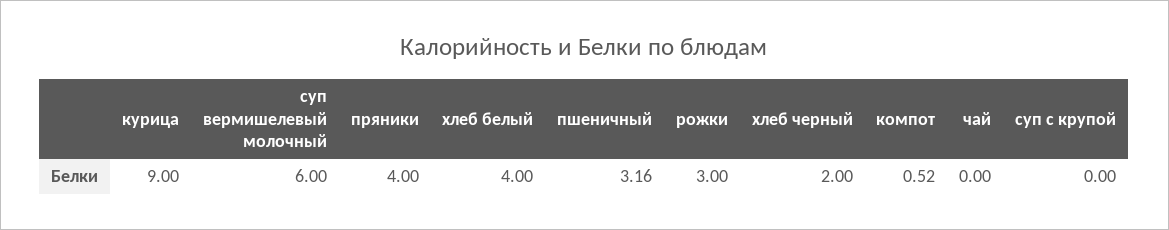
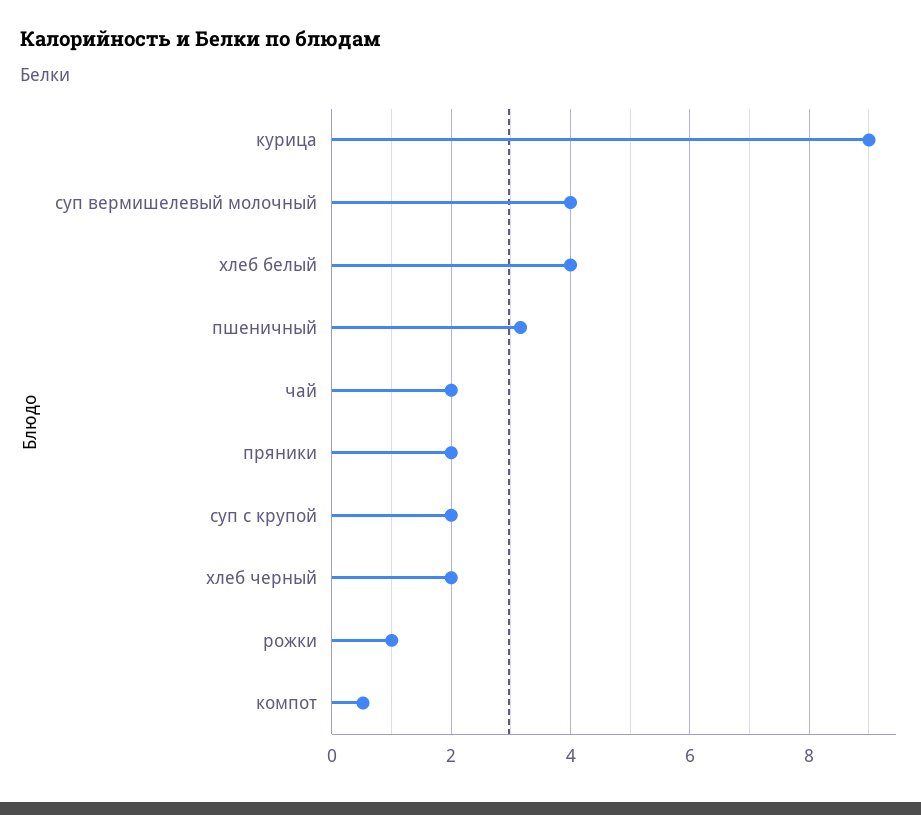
  {
    "курица": 9,
-   "суп вермишелевый молочный": 6,
+   "суп вермишелевый молочный": 4,
-   "пряники": 4,
+   "пряники": 2,
    "хлеб белый": 4,
    "пшеничный": 3.16,
-   "рожки": 3,
+   "рожки": 1,
    "хлеб черный": 2,
    "компот": 0.52,
-   "чай": 0,
+   "чай": 2,
-   "суп с крупой": 0
+   "суп с крупой": 2
  }

